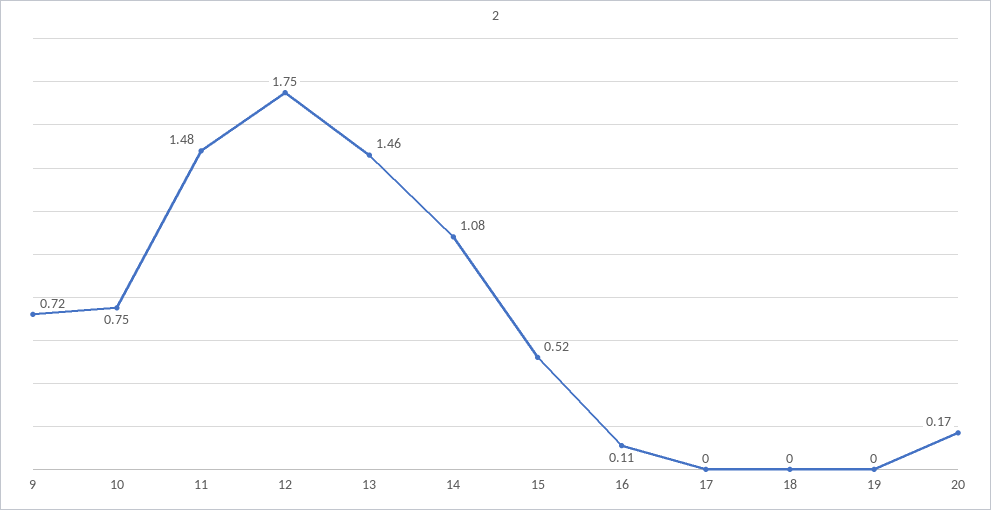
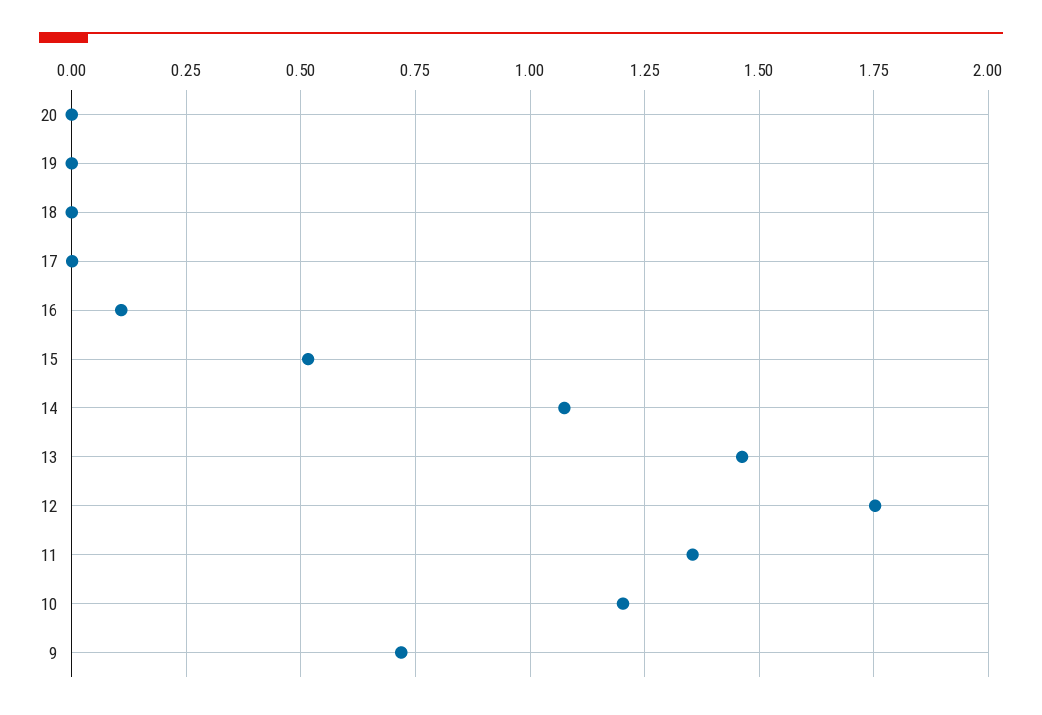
  {
    "9": 0.72,
-   "10": 0.75,
+   "10": 1.2,
-   "11": 1.48,
+   "11": 1.35,
    "12": 1.75,
    "13": 1.46,
    "14": 1.08,
    "15": 0.52,
    "16": 0.11,
    "17": 0,
    "18": 0,
    "19": 0,
-   "20": 0.17
+   "20": 0
  }

